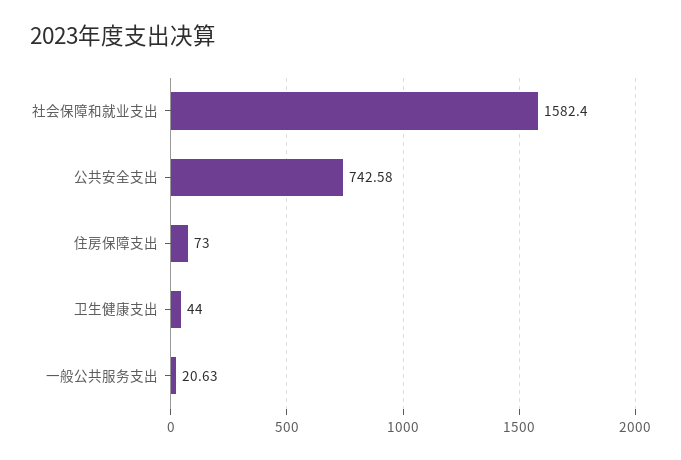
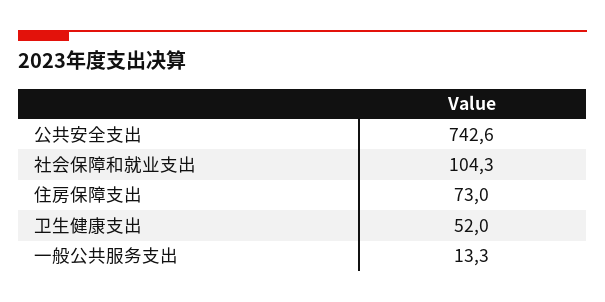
  {
-   "社会保障和就业支出": 1582.4,
+   "社会保障和就业支出": 104.3,
    "公共安全支出": 742.58,
    "住房保障支出": 73,
-   "卫生健康支出": 44,
+   "卫生健康支出": 52,
-   "一般公共服务支出": 20.63
+   "一般公共服务支出": 13.3
  }

